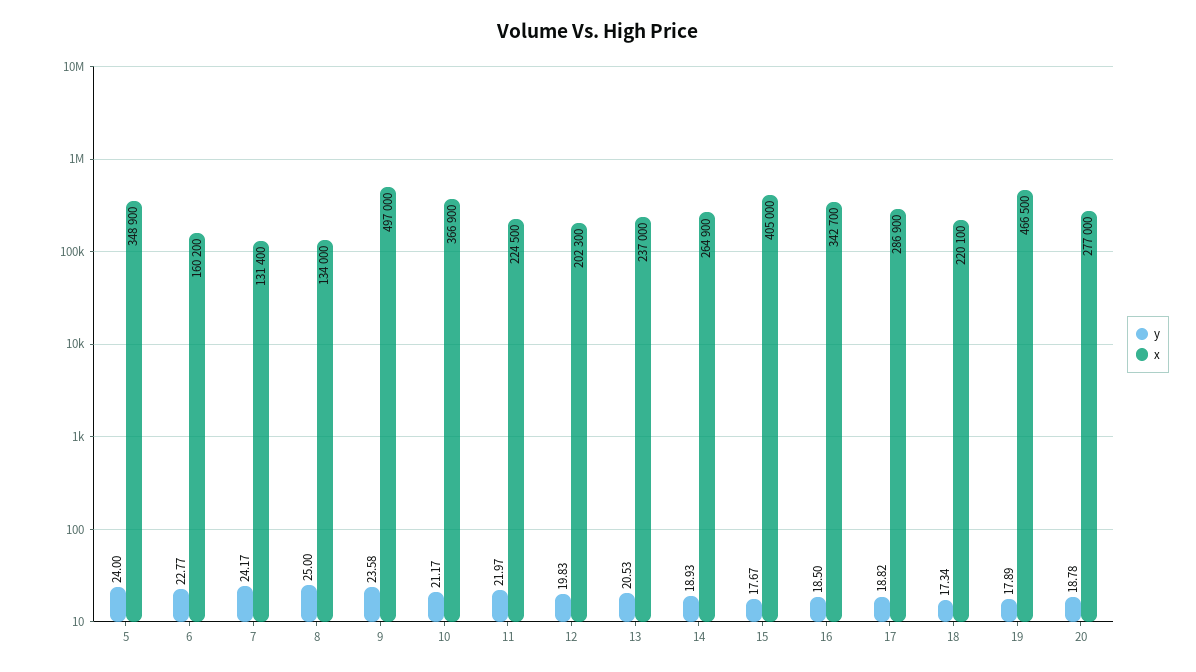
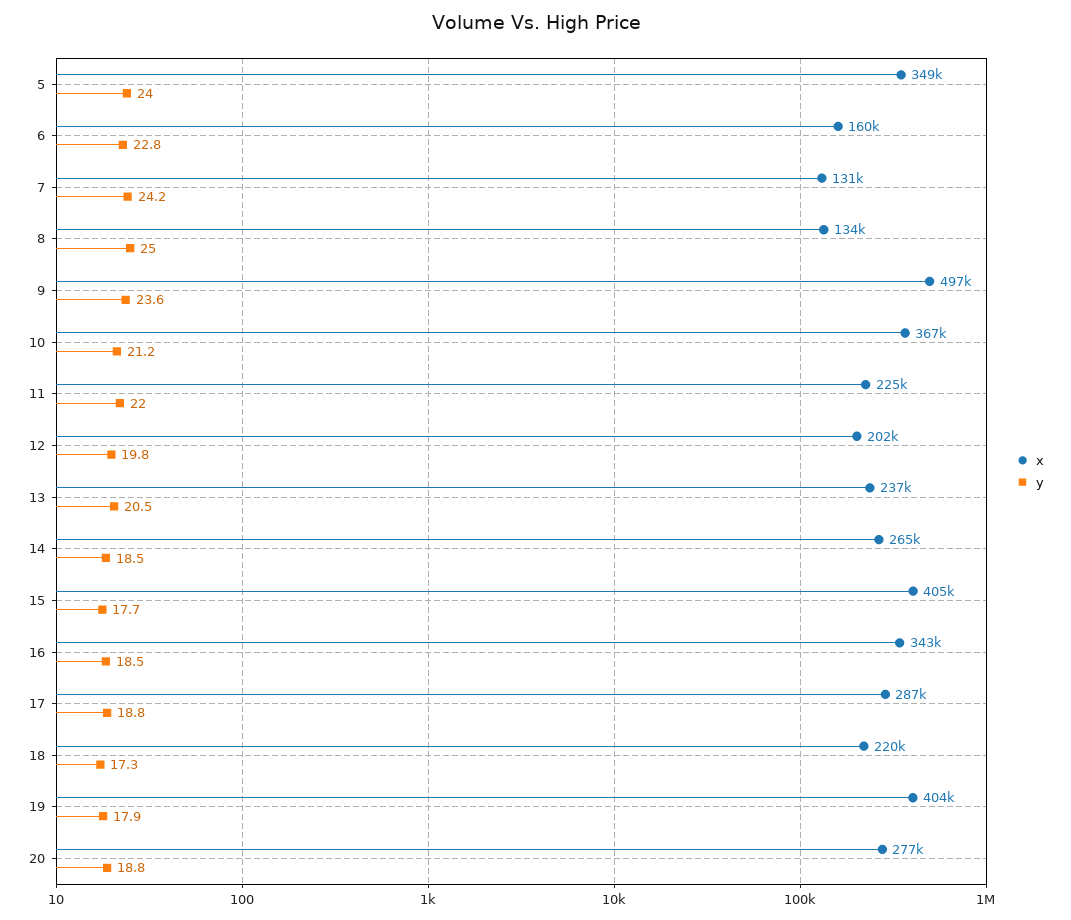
  {
    "y": {
      "5": 24,
      "6": 22.77,
      "7": 24.17,
      "8": 25,
      "9": 23.58,
      "10": 21.17,
      "11": 21.97,
      "12": 19.83,
      "13": 20.53,
-     "14": 18.93,
+     "14": 18.5,
      "15": 17.67,
      "16": 18.5,
      "17": 18.82,
      "18": 17.34,
      "19": 17.89,
      "20": 18.78
    },
    "x": {
      "5": 348900,
      "6": 160200,
      "7": 131400,
      "8": 134000,
      "9": 497000,
      "10": 366900,
      "11": 224500,
      "12": 202300,
      "13": 237000,
      "14": 264900,
      "15": 405000,
      "16": 342700,
      "17": 286900,
      "18": 220100,
-     "19": 466500,
+     "19": 404000,
      "20": 277000
    }
  }

